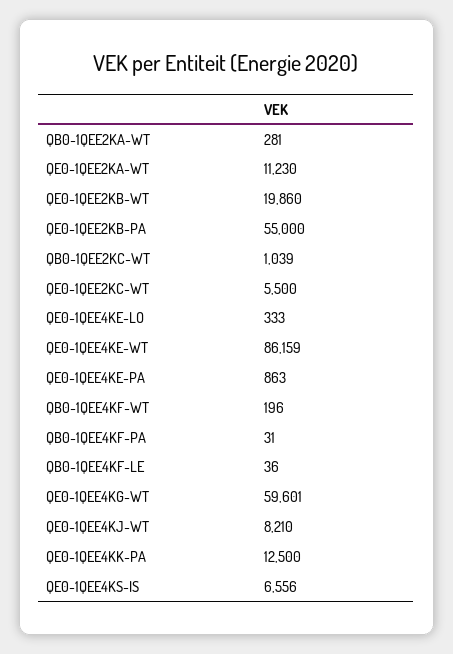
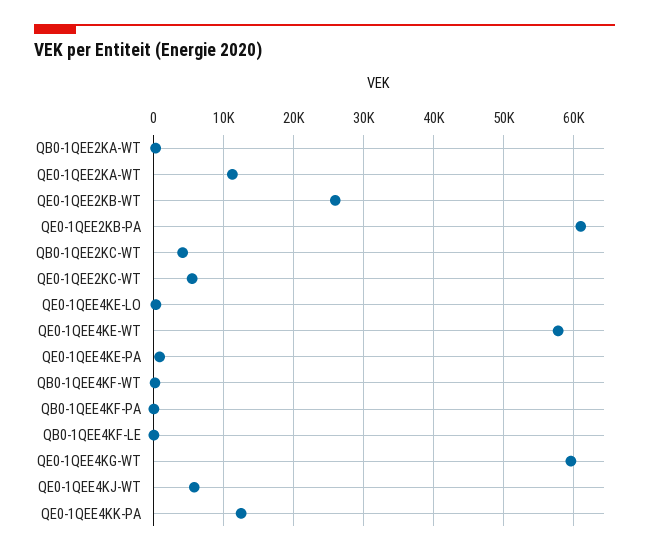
  {
    "QB0-1QEE2KA-WT": 281,
    "QE0-1QEE2KA-WT": 11230,
-   "QE0-1QEE2KB-WT": 19860,
+   "QE0-1QEE2KB-WT": 26000,
-   "QE0-1QEE2KB-PA": 55000,
+   "QE0-1QEE2KB-PA": 61000,
-   "QB0-1QEE2KC-WT": 1039,
+   "QB0-1QEE2KC-WT": 4000,
    "QE0-1QEE2KC-WT": 5500,
    "QE0-1QEE4KE-LO": 333,
-   "QE0-1QEE4KE-WT": 86159,
+   "QE0-1QEE4KE-WT": 58000,
    "QE0-1QEE4KE-PA": 863,
    "QB0-1QEE4KF-WT": 196,
    "QB0-1QEE4KF-PA": 31,
    "QB0-1QEE4KF-LE": 36,
    "QE0-1QEE4KG-WT": 59601,
-   "QE0-1QEE4KJ-WT": 8210,
+   "QE0-1QEE4KJ-WT": 6000,
-   "QE0-1QEE4KK-PA": 12500,
+   "QE0-1QEE4KK-PA": 12500
-   "QE0-1QEE4KS-IS": 6556
  }

